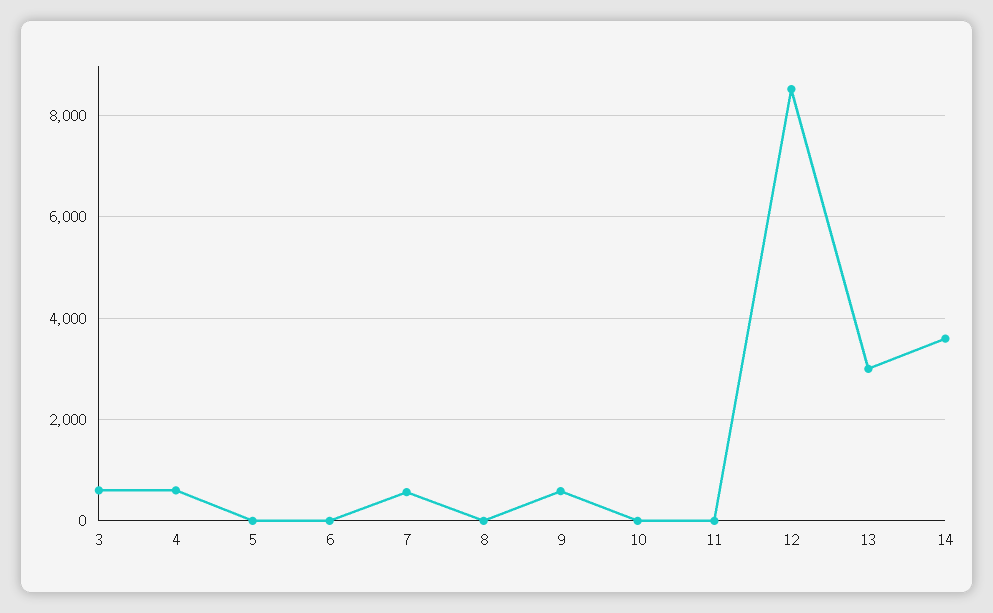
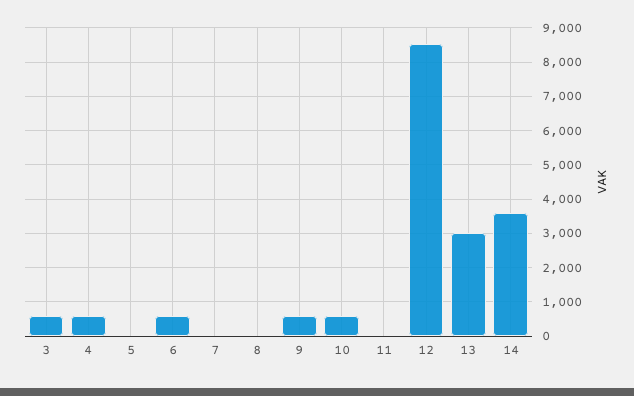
  {
    "3": 600,
    "4": 600,
    "5": 0,
-   "6": 0,
+   "6": 600,
-   "7": 600,
+   "7": 0,
    "8": 0,
    "9": 600,
-   "10": 0,
+   "10": 600,
    "11": 0,
    "12": 8600,
    "13": 3000,
    "14": 3600
  }

